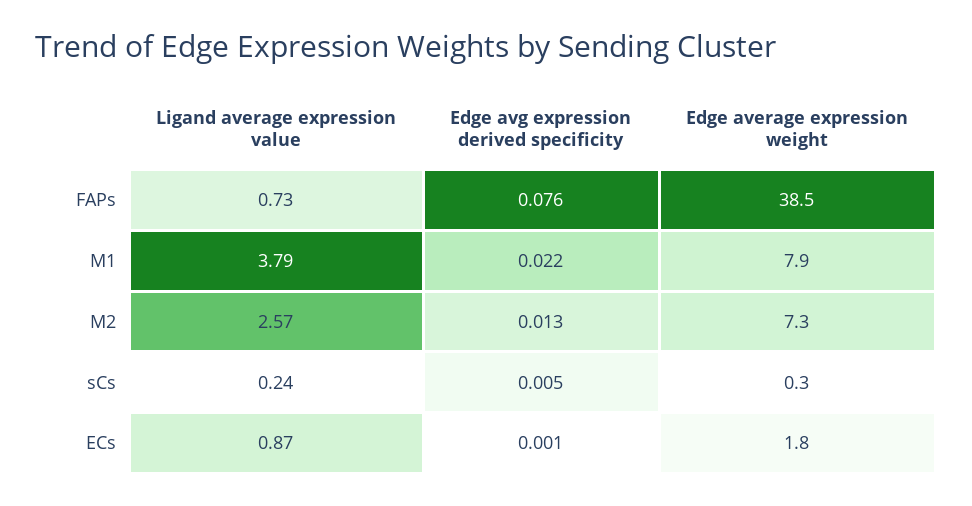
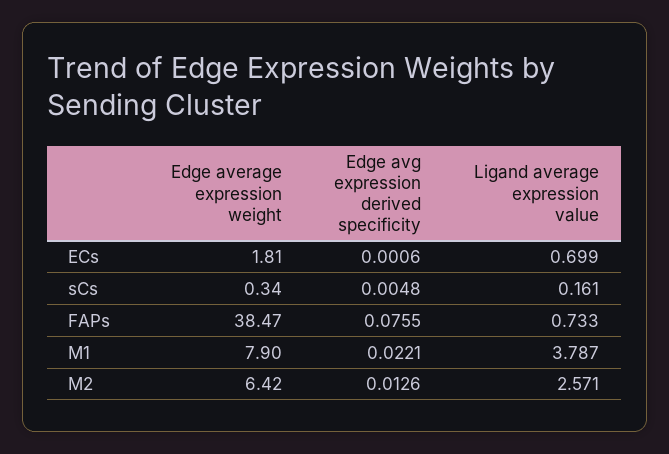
  {
    "Ligand average expression value": {
      "FAPs": 0.733,
      "M1": 3.787,
      "M2": 2.571,
-     "sCs": 0.24,
+     "sCs": 0.161,
-     "ECs": 0.87
+     "ECs": 0.699
    },
    "Edge avg expression derived specificity": {
      "FAPs": 0.0755,
      "M1": 0.0221,
      "M2": 0.0126,
      "sCs": 0.0048,
      "ECs": 0.0006
    },
    "Edge average expression weight": {
      "FAPs": 38.47,
      "M1": 7.9,
-     "M2": 7.3,
+     "M2": 6.42,
      "sCs": 0.34,
      "ECs": 1.81
    }
  }

